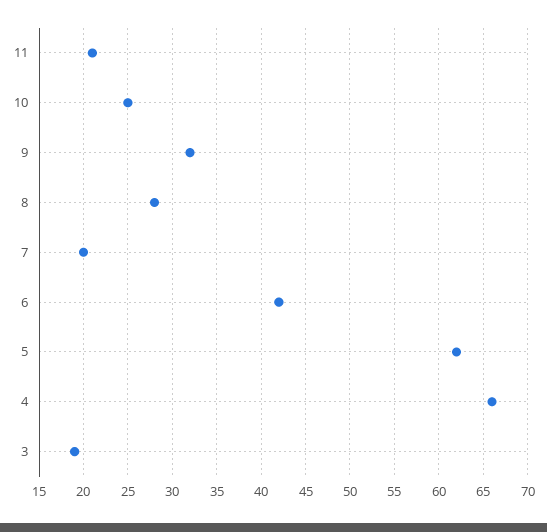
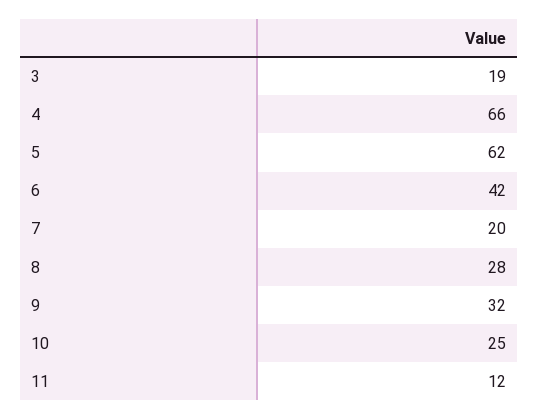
  {
-   "11": 21,
+   "11": 12,
    "10": 25,
    "9": 32,
    "8": 28,
    "7": 20,
    "6": 42,
    "5": 62,
    "4": 66,
    "3": 19
  }

